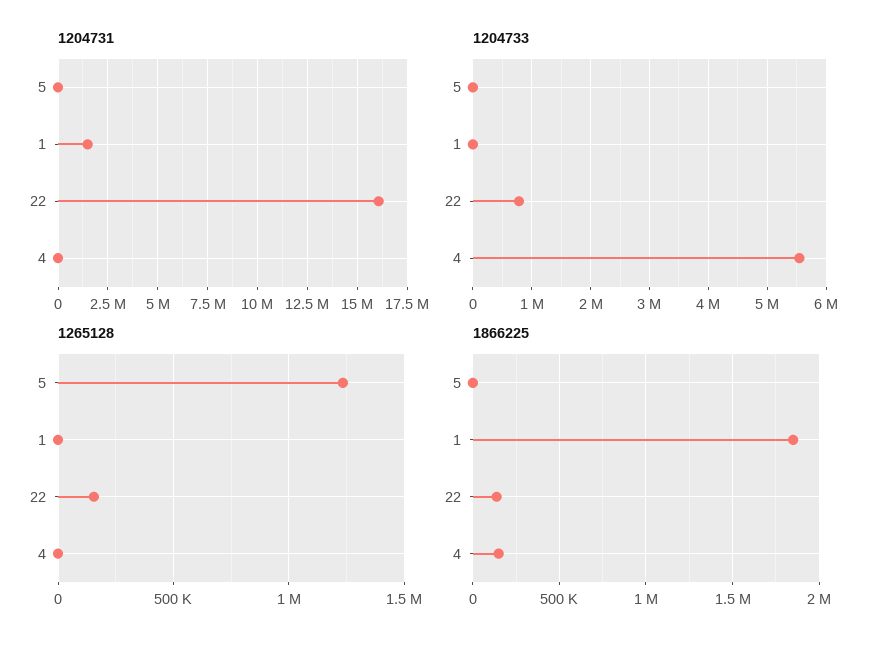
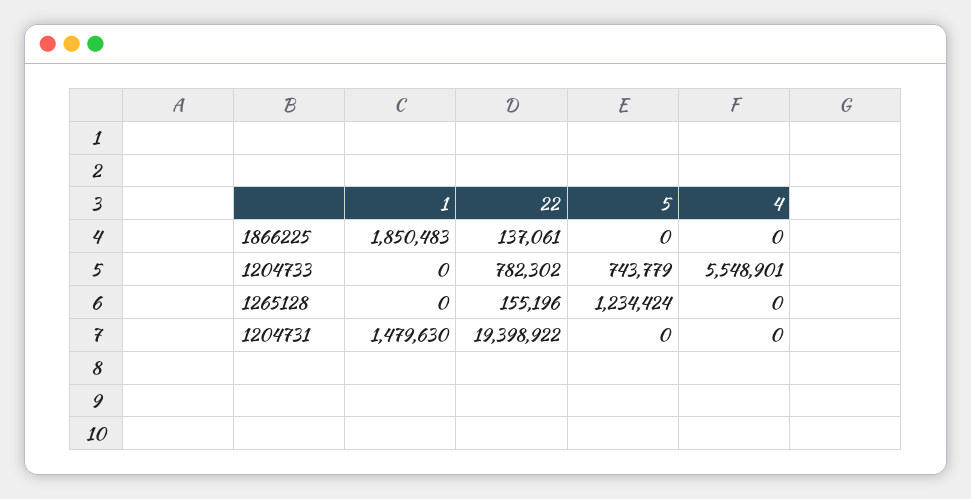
  {
    "1204731": {
      "5": 0,
      "1": 1479630,
-     "22": 16000000,
+     "22": 19398922,
      "4": 0
    },
    "1204733": {
-     "5": 0,
+     "5": 743779,
      "1": 0,
      "22": 782302,
      "4": 5548901
    },
    "1265128": {
      "5": 1234424,
      "1": 0,
      "22": 155196,
      "4": 0
    },
    "1866225": {
      "5": 0,
      "1": 1850483,
      "22": 137061,
-     "4": 150000
+     "4": 0
    }
  }

